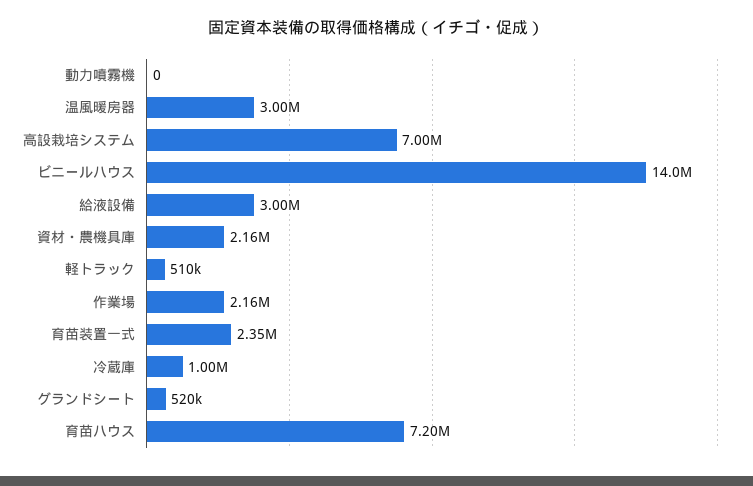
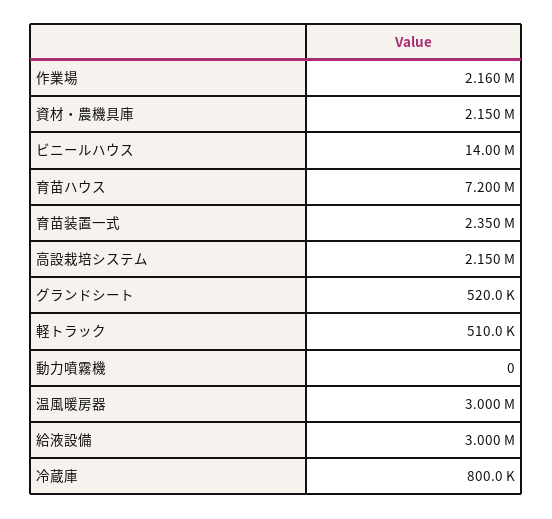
  {
    "動力噴霧機": 0,
    "温風暖房器": 3000000,
-   "高設栽培システム": 7000000,
+   "高設栽培システム": 2150000,
    "ビニールハウス": 14000000,
    "給液設備": 3000000,
-   "資材・農機具庫": 2160000,
+   "資材・農機具庫": 2150000,
    "軽トラック": 510000,
    "作業場": 2160000,
    "育苗装置一式": 2350000,
-   "冷蔵庫": 1000000,
+   "冷蔵庫": 800000,
    "グランドシート": 520000,
    "育苗ハウス": 7200000
  }

